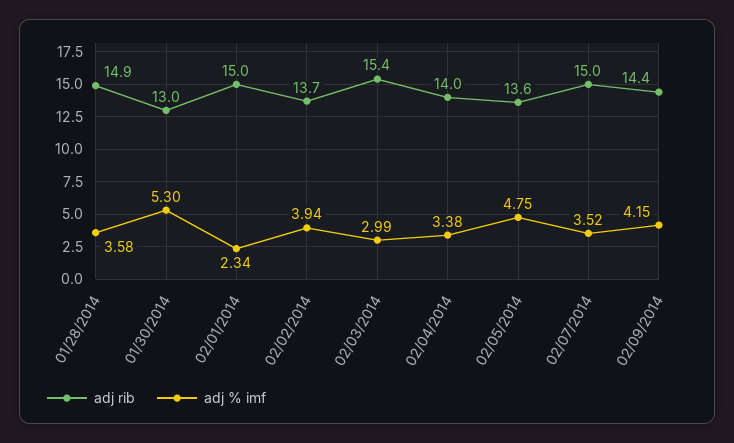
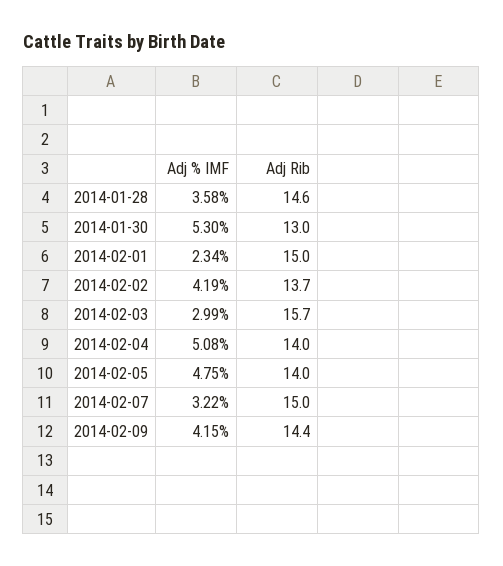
  {
    "adj rib": {
-     "01/28/2014": 14.9,
+     "01/28/2014": 14.6,
      "01/30/2014": 13,
      "02/01/2014": 15,
      "02/02/2014": 13.7,
-     "02/03/2014": 15.4,
+     "02/03/2014": 15.7,
      "02/04/2014": 14,
-     "02/05/2014": 13.6,
+     "02/05/2014": 14,
      "02/07/2014": 15,
      "02/09/2014": 14.4
    },
    "adj % imf": {
      "01/28/2014": 3.58,
      "01/30/2014": 5.3,
      "02/01/2014": 2.34,
-     "02/02/2014": 3.94,
+     "02/02/2014": 4.19,
      "02/03/2014": 2.99,
-     "02/04/2014": 3.38,
+     "02/04/2014": 5.08,
      "02/05/2014": 4.75,
-     "02/07/2014": 3.52,
+     "02/07/2014": 3.22,
      "02/09/2014": 4.15
    }
  }

